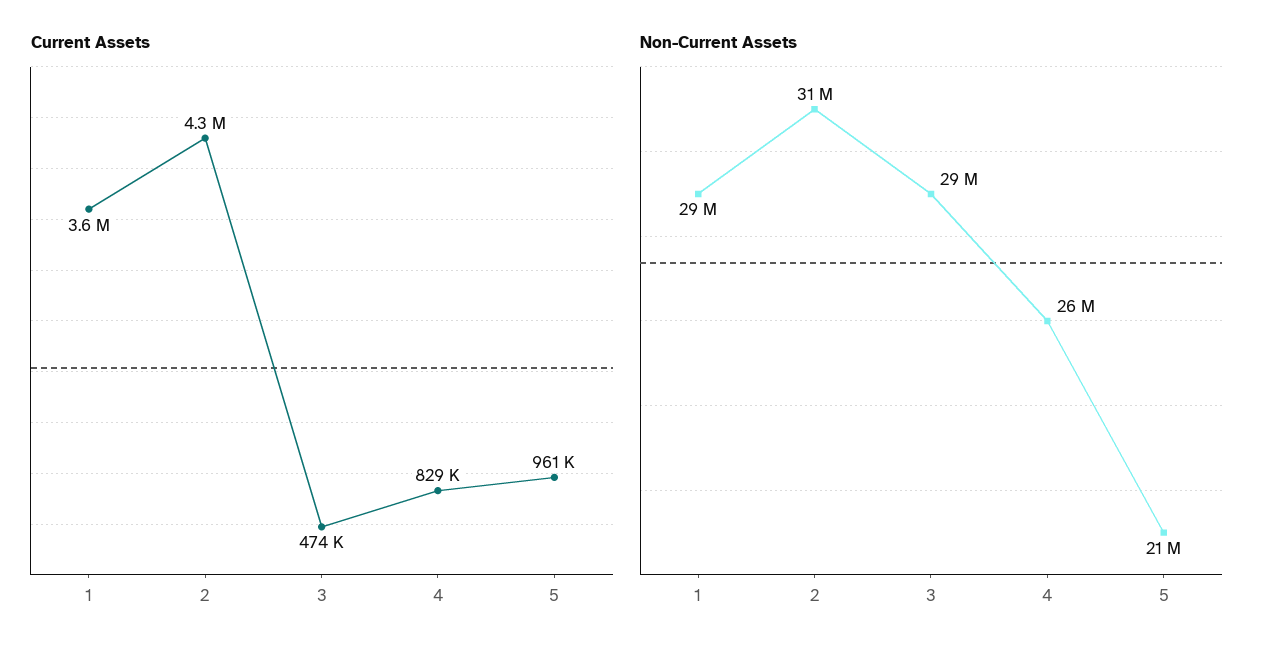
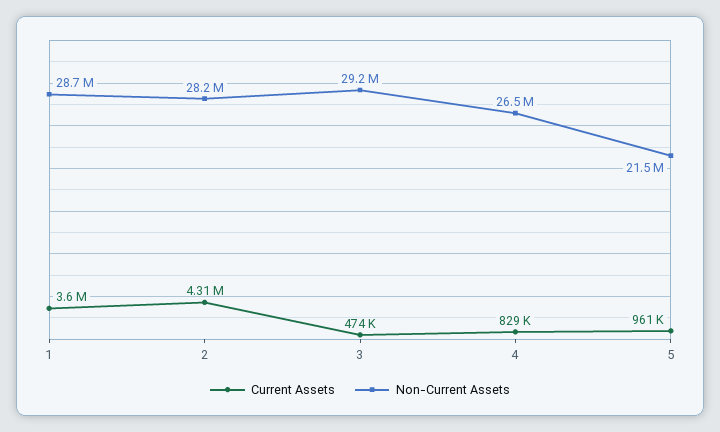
  {
    "Current Assets": {
      "1": 3600000,
      "2": 4310000,
      "3": 474000,
      "4": 829000,
      "5": 961000
    },
    "Non-Current Assets": {
      "1": 28700000,
-     "2": 31000000,
+     "2": 28200000,
      "3": 29200000,
      "4": 26500000,
      "5": 21500000
    }
  }

